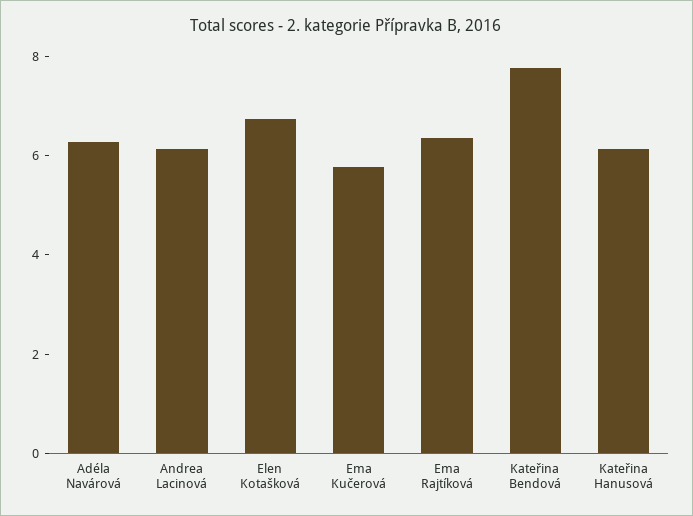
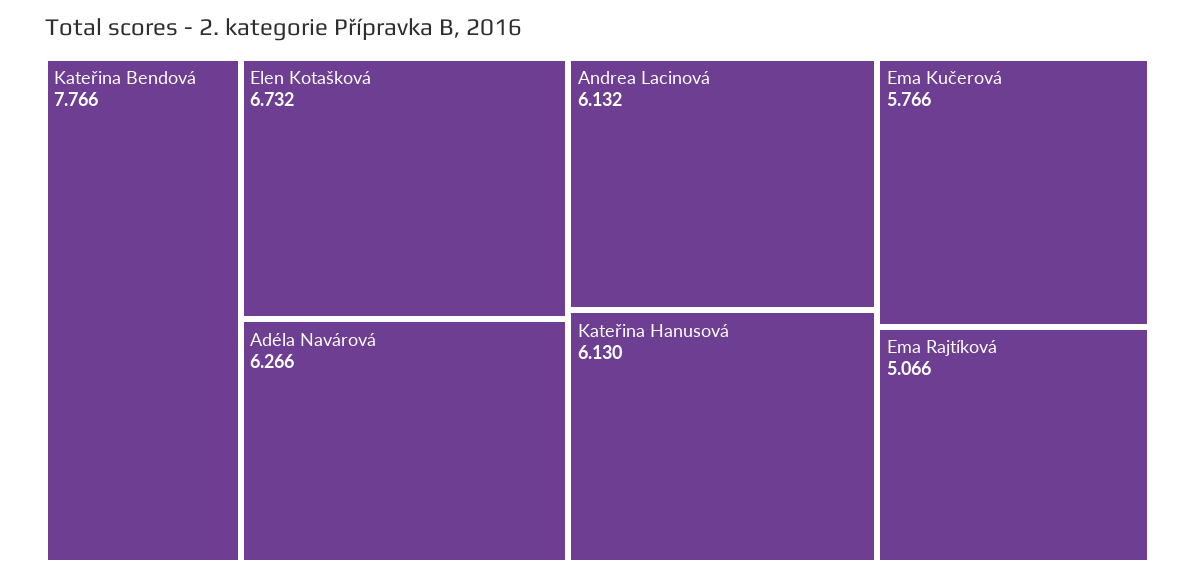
  {
    "Adéla Navárová": 6.266,
    "Andrea Lacinová": 6.132,
    "Elen Kotašková": 6.732,
    "Ema Kučerová": 5.766,
-   "Ema Rajtíková": 6.5,
+   "Ema Rajtíková": 5.066,
    "Kateřina Bendová": 7.766,
    "Kateřina Hanusová": 6.13
  }

